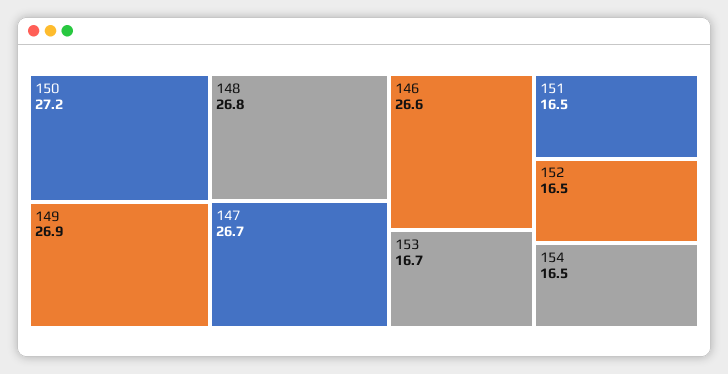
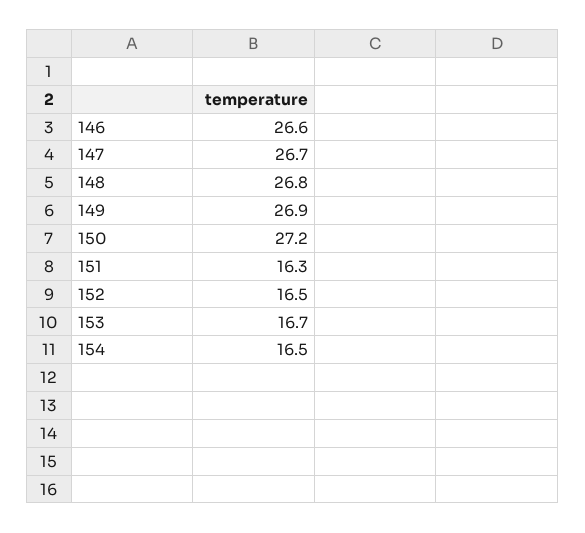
  {
    "150": 27.2,
    "149": 26.9,
    "148": 26.8,
    "147": 26.7,
    "146": 26.6,
    "153": 16.7,
-   "151": 16.5,
+   "151": 16.3,
    "152": 16.5,
    "154": 16.5
  }

